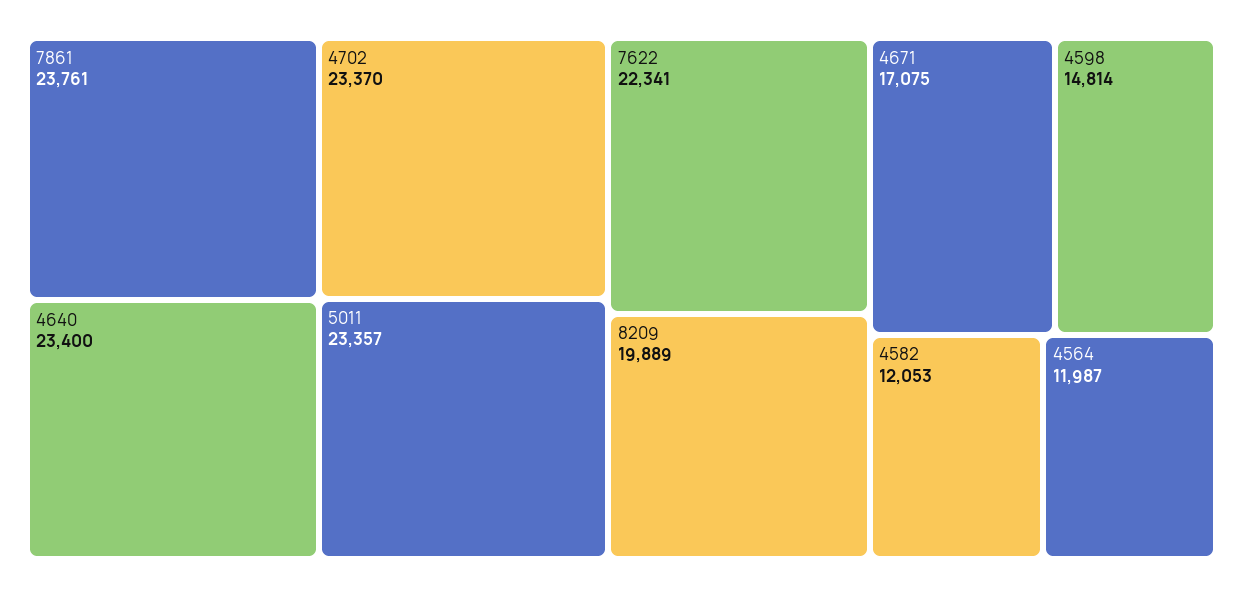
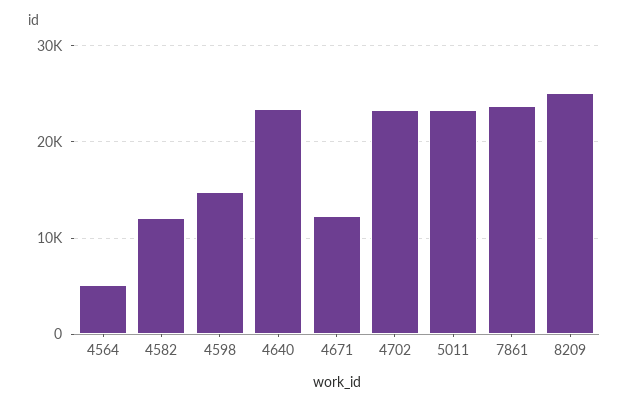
  {
    "7861": 23761,
    "4640": 23400,
    "4702": 23370,
    "5011": 23357,
-   "7622": 22341,
-   "8209": 19889,
+   "8209": 25000,
-   "4671": 17075,
+   "4671": 12000,
    "4598": 14814,
    "4582": 12053,
-   "4564": 11987
+   "4564": 5000
  }

